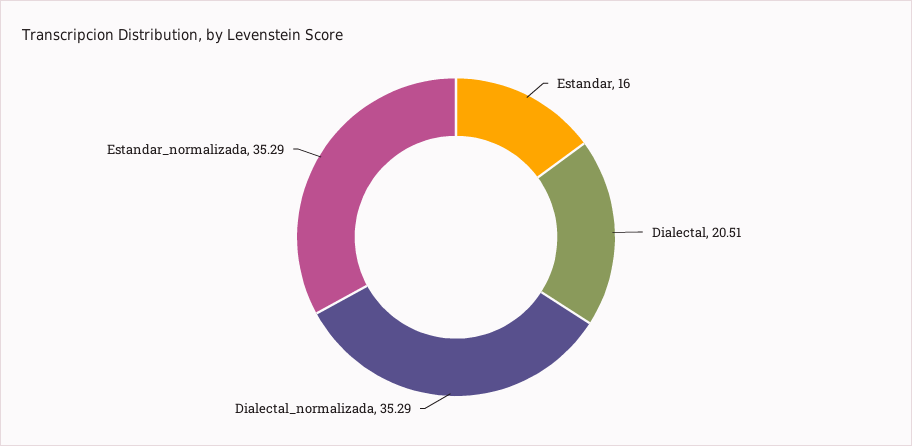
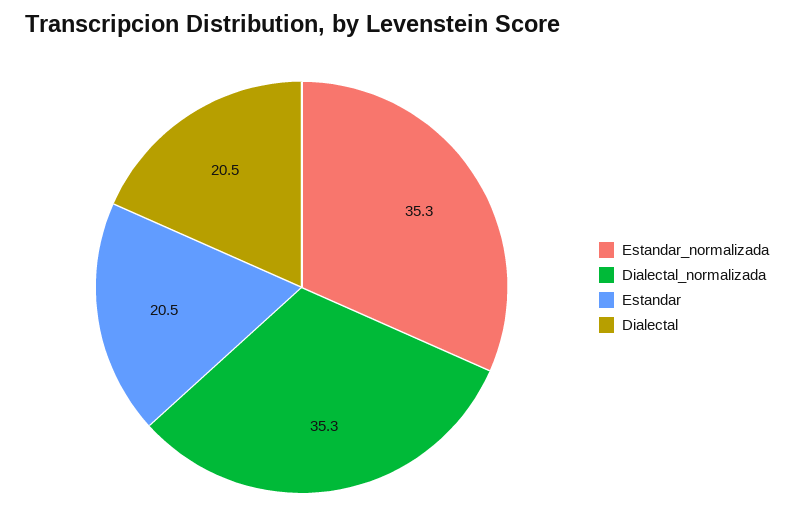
  {
-   "Estandar": 16,
+   "Estandar": 20.5,
    "Dialectal": 20.51,
    "Dialectal_normalizada": 35.29,
    "Estandar_normalizada": 35.29
  }

